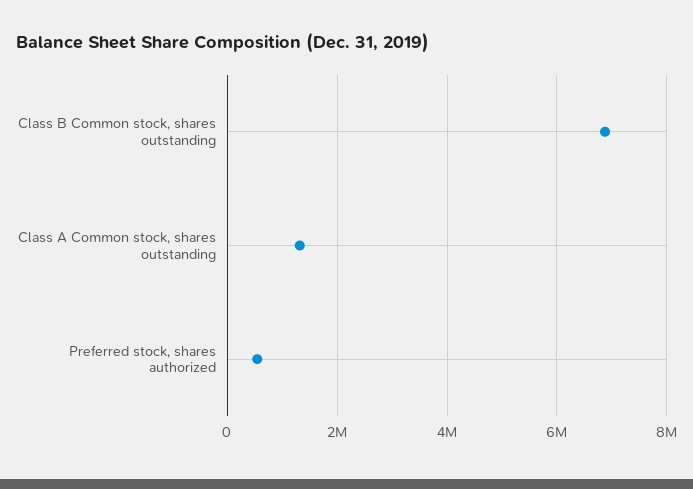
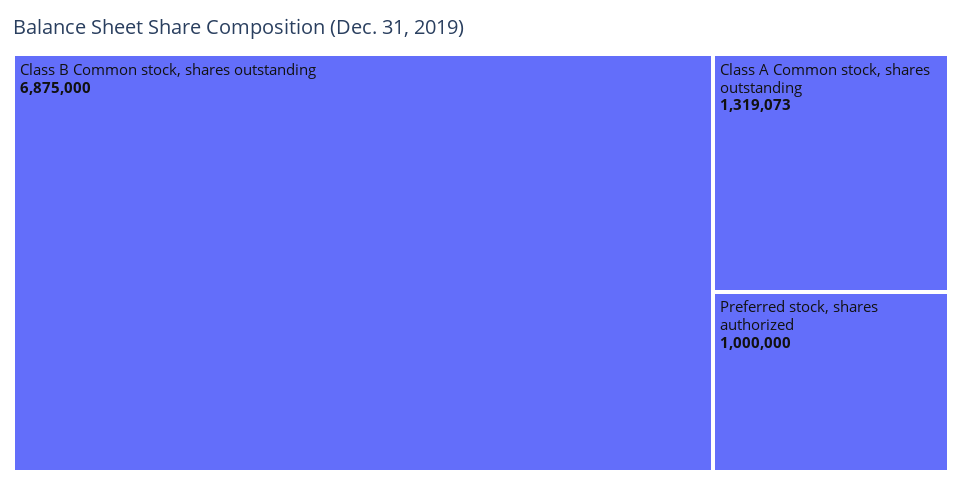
  {
    "Class B Common stock, shares outstanding": 6875000,
    "Class A Common stock, shares outstanding": 1319073,
-   "Preferred stock, shares authorized": 600000
+   "Preferred stock, shares authorized": 1000000
  }

